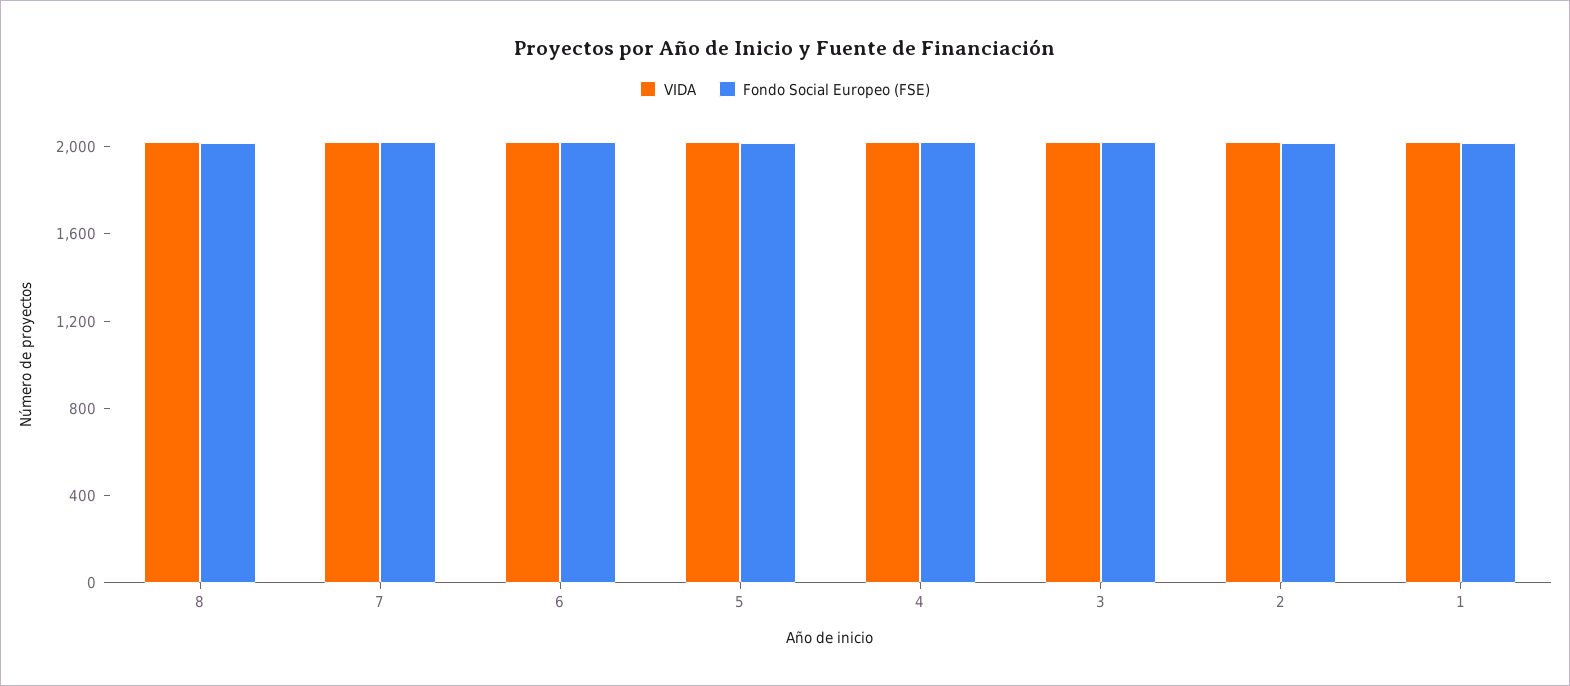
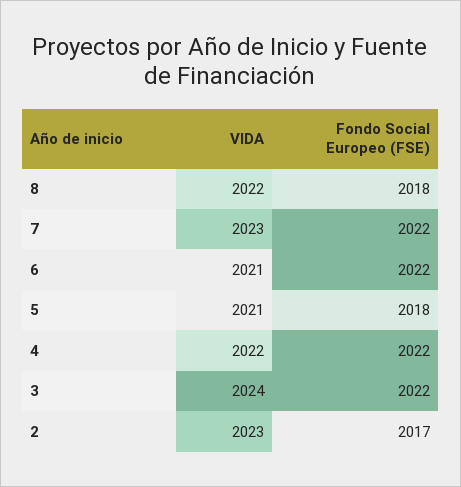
  {
    "VIDA": {
      "8": 2022,
      "7": 2023,
      "6": 2021,
      "5": 2021,
      "4": 2022,
      "3": 2024,
-     "2": 2023,
+     "2": 2023
-     "1": 2000
    },
    "Fondo Social Europeo (FSE)": {
      "8": 2018,
      "7": 2022,
      "6": 2022,
      "5": 2018,
      "4": 2022,
      "3": 2022,
-     "2": 2017,
+     "2": 2017
-     "1": 2000
    }
  }

